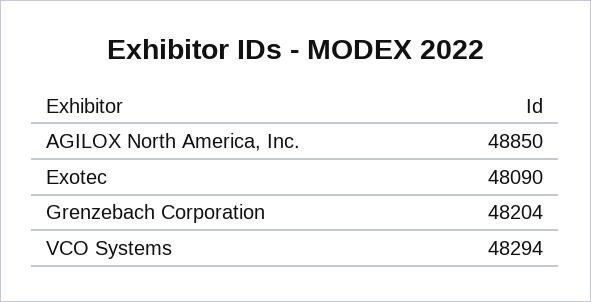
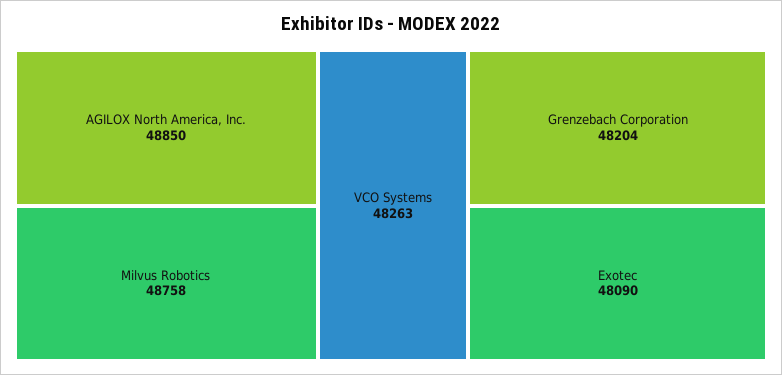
  {
    "AGILOX North America, Inc.": 48850,
    "Exotec": 48090,
    "Grenzebach Corporation": 48204,
-   "VCO Systems": 48294
+   "VCO Systems": 48263,
+   "Milvus Robotics": 48758
  }

